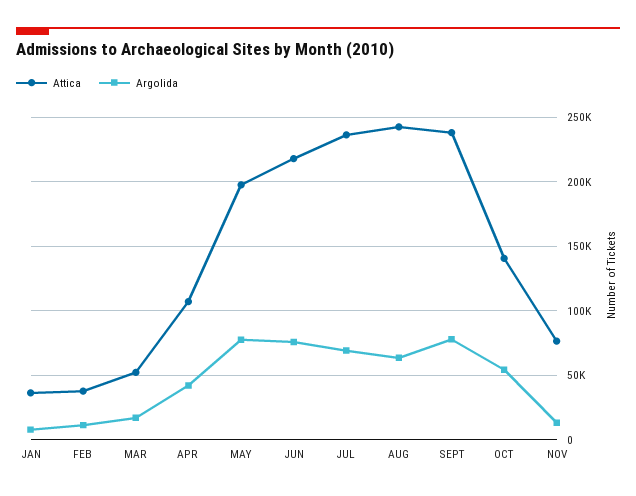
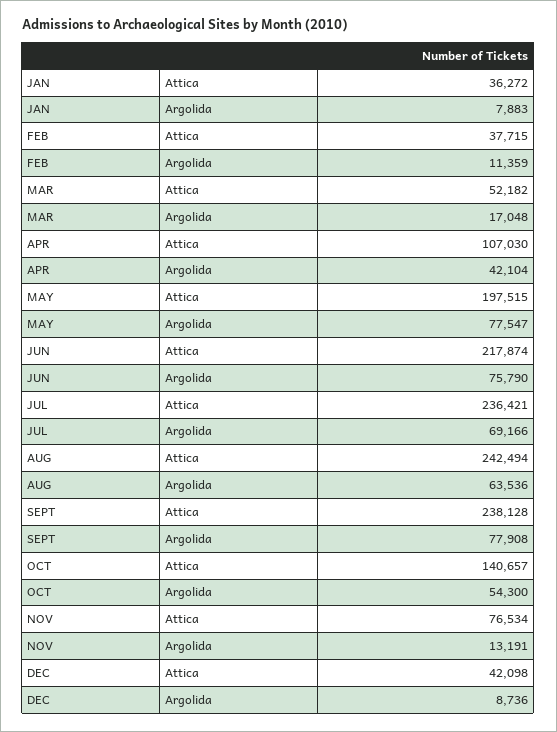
  {
    "Attica": {
      "JAN": 36272,
      "FEB": 37715,
      "MAR": 52182,
      "APR": 107030,
      "MAY": 197515,
      "JUN": 217874,
      "JUL": 236421,
      "AUG": 242494,
      "SEPT": 238128,
      "OCT": 140657,
-     "NOV": 76534
+     "NOV": 76534,
+     "DEC": 42098
    },
    "Argolida": {
      "JAN": 7883,
      "FEB": 11359,
      "MAR": 17048,
      "APR": 42104,
      "MAY": 77547,
      "JUN": 75790,
      "JUL": 69166,
      "AUG": 63536,
      "SEPT": 77908,
      "OCT": 54300,
-     "NOV": 13191
+     "NOV": 13191,
+     "DEC": 8736
    }
  }

